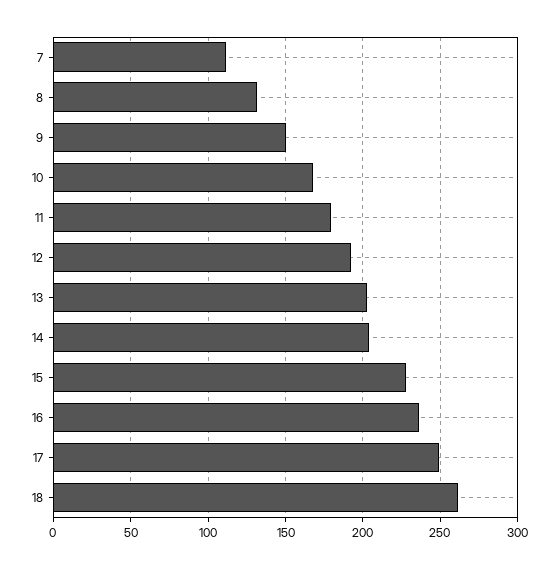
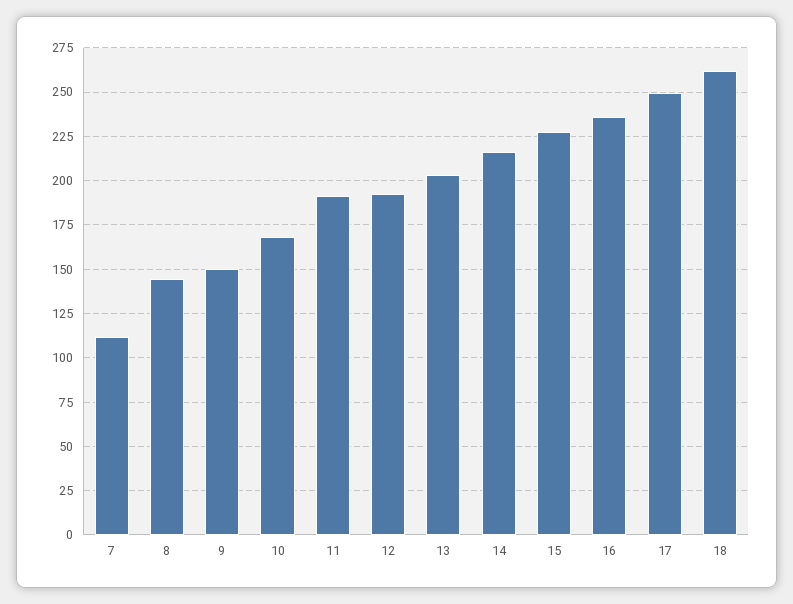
  {
    "7": 110,
-   "8": 130,
+   "8": 145,
    "9": 150,
    "10": 170,
-   "11": 180,
+   "11": 190,
    "12": 190,
    "13": 205,
-   "14": 205,
+   "14": 215,
    "15": 230,
    "16": 235,
    "17": 250,
    "18": 260
  }

